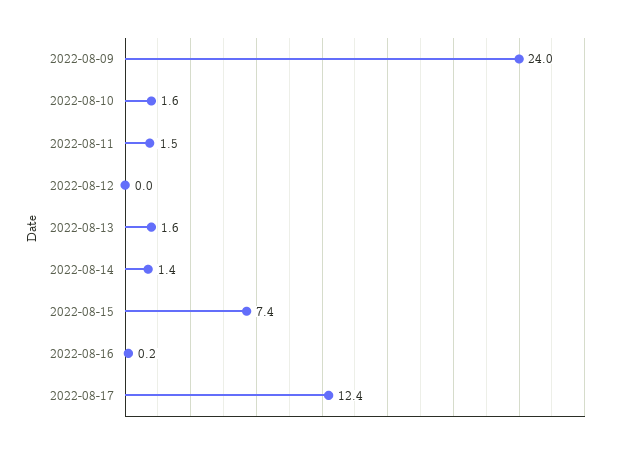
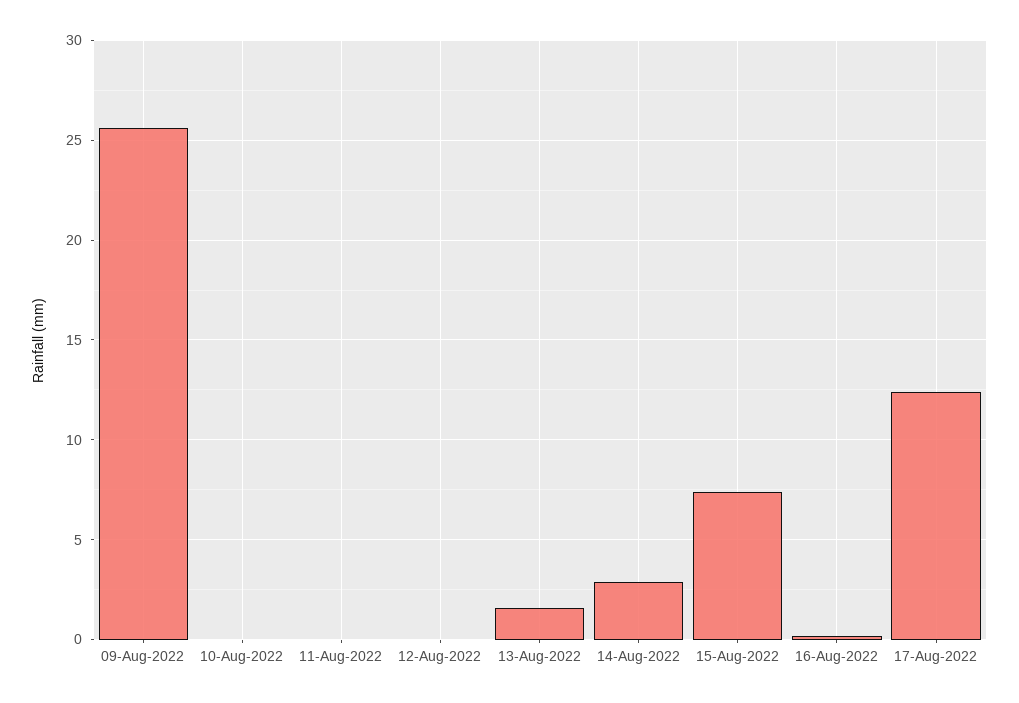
  {
-   "2022-08-09": 24,
+   "2022-08-09": 25.5,
-   "2022-08-10": 1.6,
+   "2022-08-10": 0,
-   "2022-08-11": 1.5,
+   "2022-08-11": 0,
    "2022-08-12": 0,
    "2022-08-13": 1.6,
-   "2022-08-14": 1.4,
+   "2022-08-14": 3,
    "2022-08-15": 7.4,
    "2022-08-16": 0.2,
    "2022-08-17": 12.4
  }

